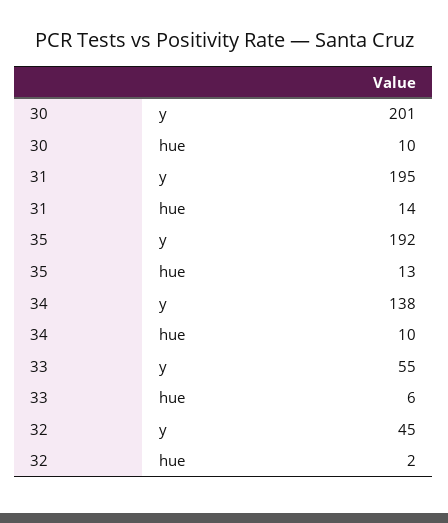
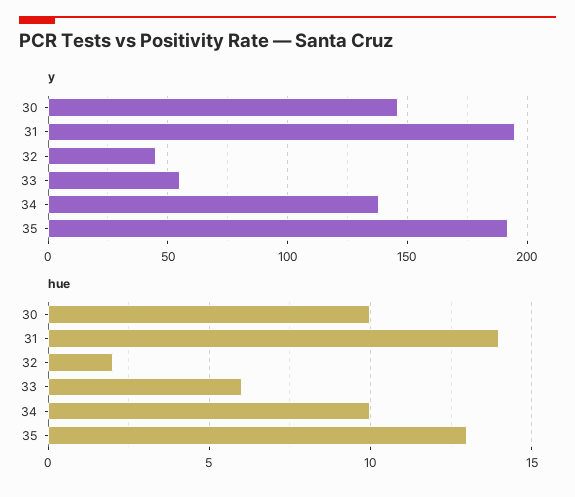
  {
    "y": {
-     "30": 201,
+     "30": 145,
      "31": 195,
      "35": 192,
      "34": 138,
      "33": 55,
      "32": 45
    },
    "hue": {
      "30": 10,
      "31": 14,
      "35": 13,
      "34": 10,
      "33": 6,
      "32": 2
    }
  }

